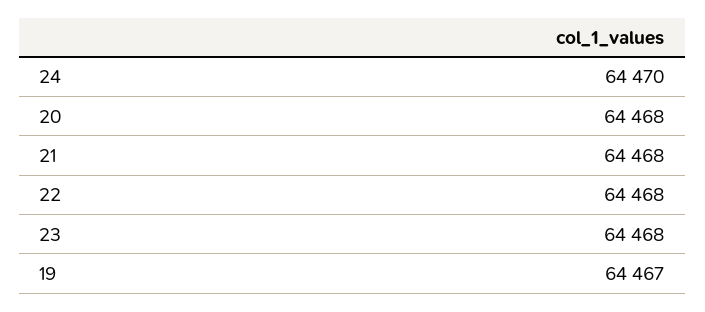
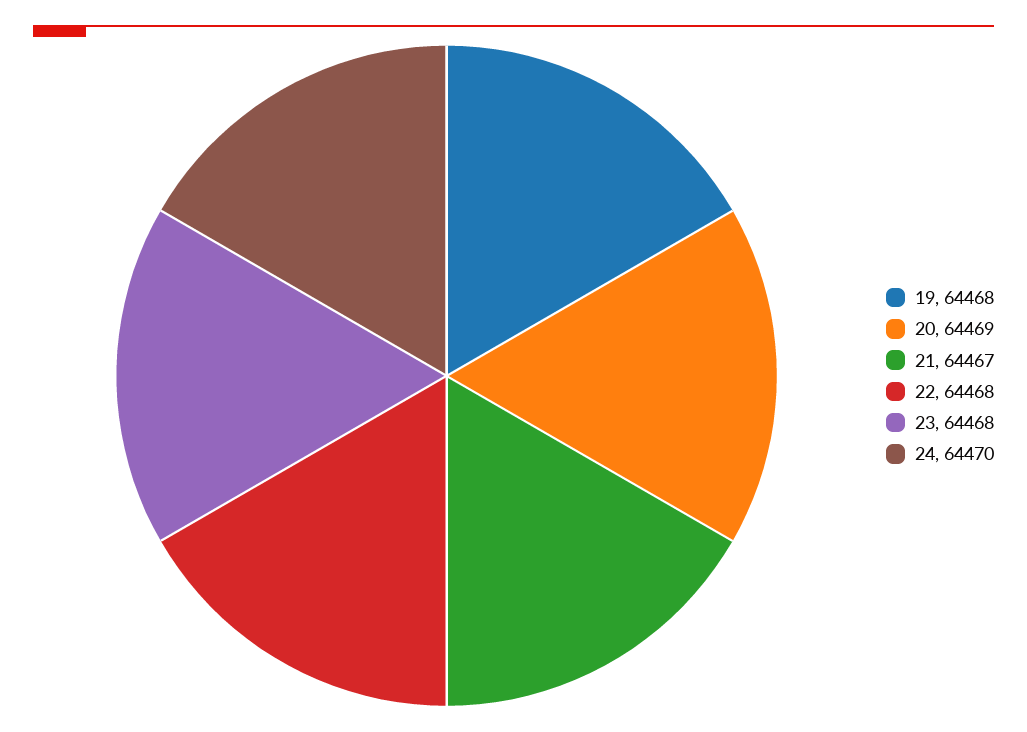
  {
    "24": 64470,
-   "20": 64468,
+   "20": 64469,
-   "21": 64468,
+   "21": 64467,
    "22": 64468,
    "23": 64468,
-   "19": 64467
+   "19": 64468
  }

